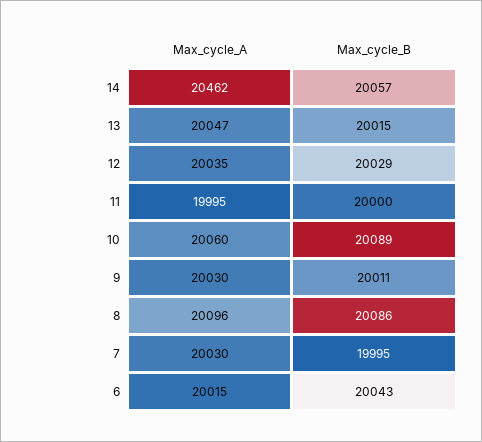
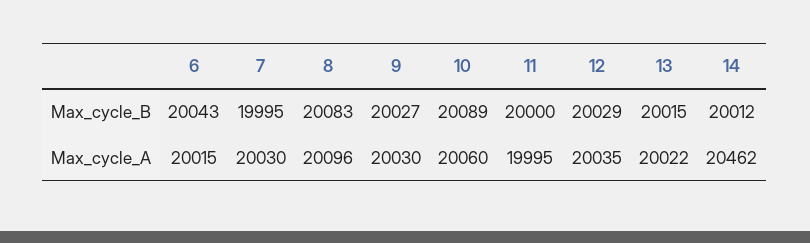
  {
    "Max_cycle_A": {
      "14": 20462,
-     "13": 20047,
+     "13": 20022,
      "12": 20035,
      "11": 19995,
      "10": 20060,
      "9": 20030,
      "8": 20096,
      "7": 20030,
      "6": 20015
    },
    "Max_cycle_B": {
-     "14": 20057,
+     "14": 20012,
      "13": 20015,
      "12": 20029,
      "11": 20000,
      "10": 20089,
-     "9": 20011,
+     "9": 20027,
-     "8": 20086,
+     "8": 20083,
      "7": 19995,
      "6": 20043
    }
  }

